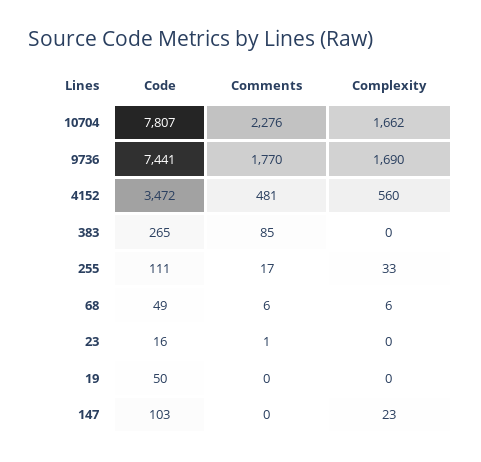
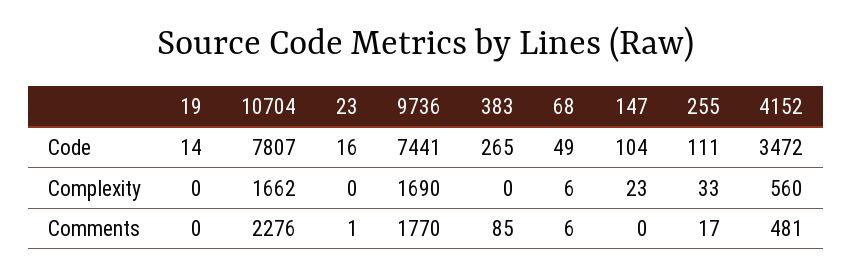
  {
    "Code": {
      "10704": 7807,
      "9736": 7441,
      "4152": 3472,
      "383": 265,
      "255": 111,
      "68": 49,
      "23": 16,
-     "19": 50,
+     "19": 14,
-     "147": 103
+     "147": 104
    },
    "Comments": {
      "10704": 2276,
      "9736": 1770,
      "4152": 481,
      "383": 85,
      "255": 17,
      "68": 6,
      "23": 1,
      "19": 0,
      "147": 0
    },
    "Complexity": {
      "10704": 1662,
      "9736": 1690,
      "4152": 560,
      "383": 0,
      "255": 33,
      "68": 6,
      "23": 0,
      "19": 0,
      "147": 23
    }
  }

